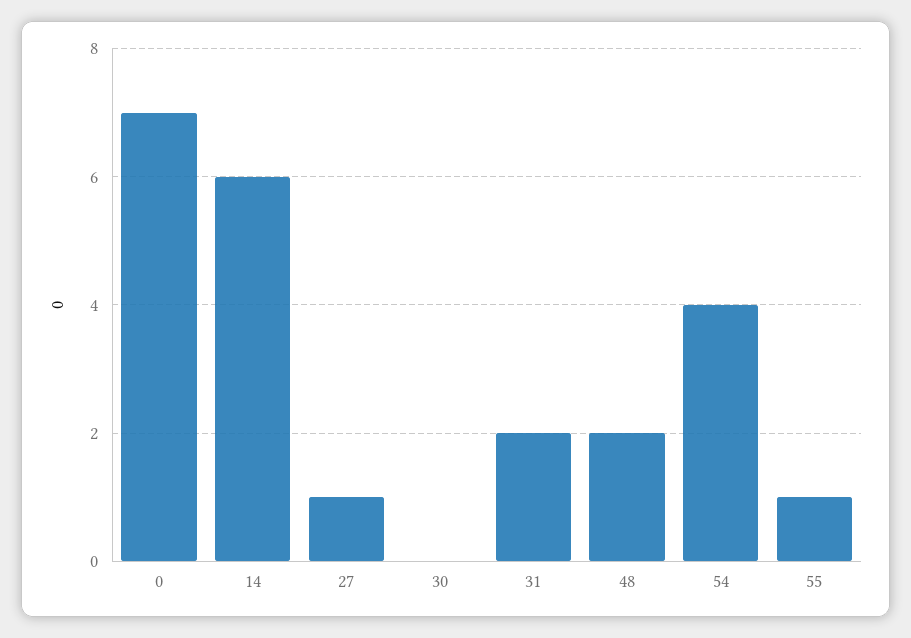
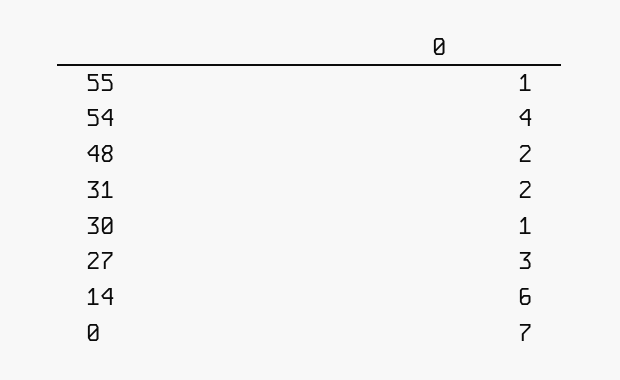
  {
    "0": 7,
    "14": 6,
-   "27": 1,
+   "27": 3,
-   "30": 0,
+   "30": 1,
    "31": 2,
    "48": 2,
    "54": 4,
    "55": 1
  }

